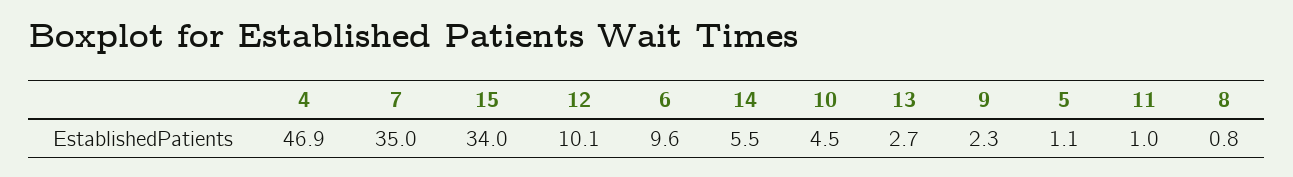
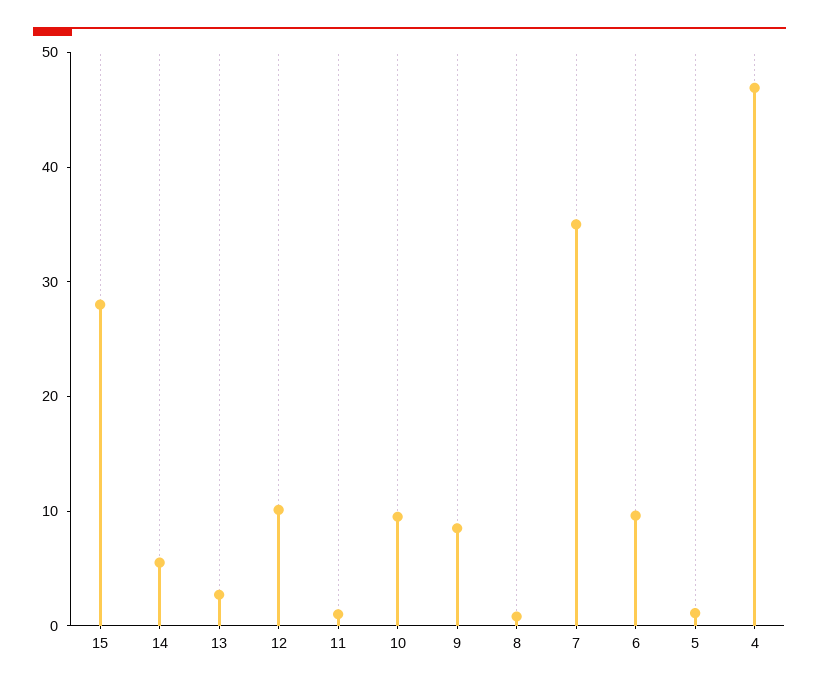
  {
    "4": 46.9,
    "7": 35,
-   "15": 34,
+   "15": 28,
    "12": 10.1,
    "6": 9.6,
    "14": 5.5,
-   "10": 4.5,
+   "10": 10,
    "13": 2.7,
-   "9": 2.3,
+   "9": 8,
    "5": 1.1,
    "11": 1,
    "8": 0.8
  }

